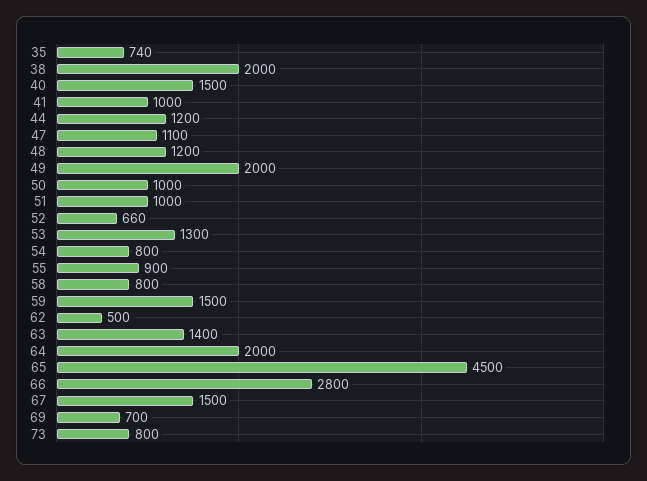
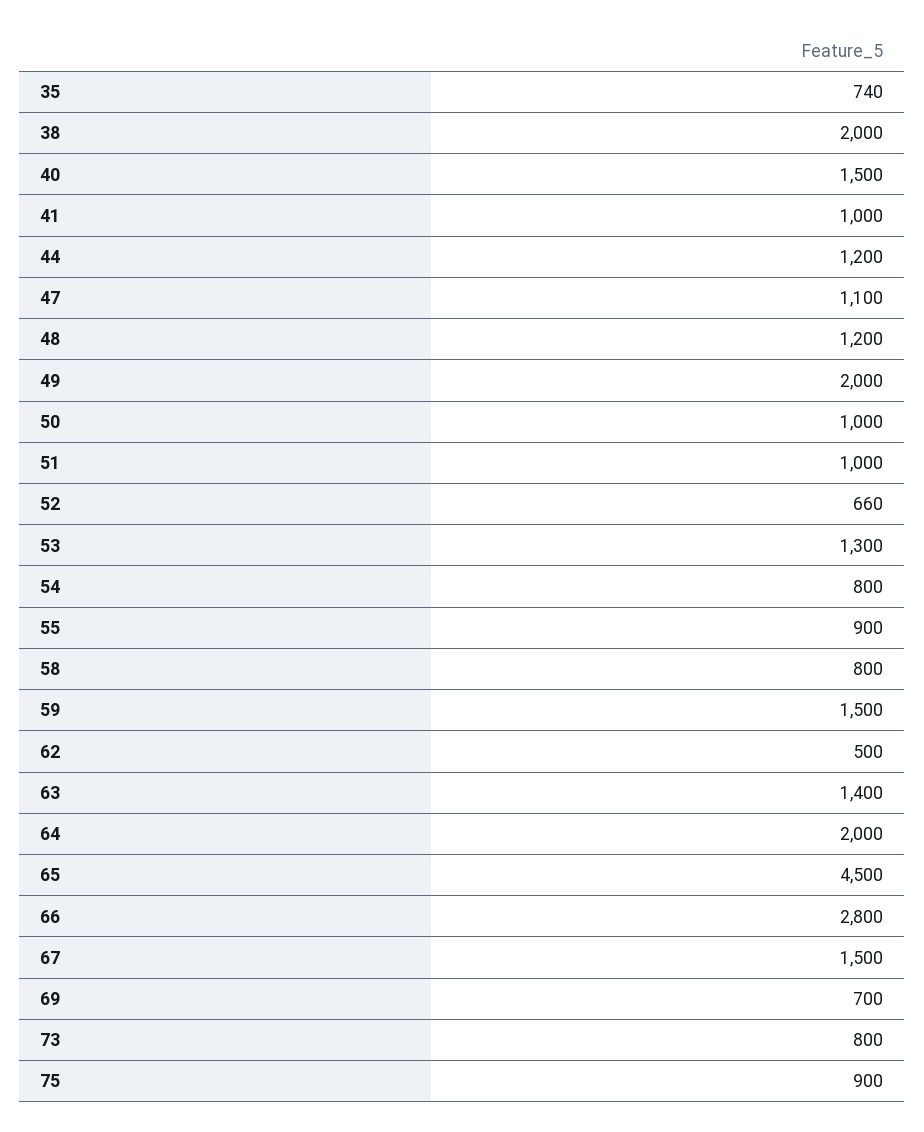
  {
    "35": 740,
    "38": 2000,
    "40": 1500,
    "41": 1000,
    "44": 1200,
    "47": 1100,
    "48": 1200,
    "49": 2000,
    "50": 1000,
    "51": 1000,
    "52": 660,
    "53": 1300,
    "54": 800,
    "55": 900,
    "58": 800,
    "59": 1500,
    "62": 500,
    "63": 1400,
    "64": 2000,
    "65": 4500,
    "66": 2800,
    "67": 1500,
    "69": 700,
-   "73": 800
+   "73": 800,
+   "75": 900
  }

